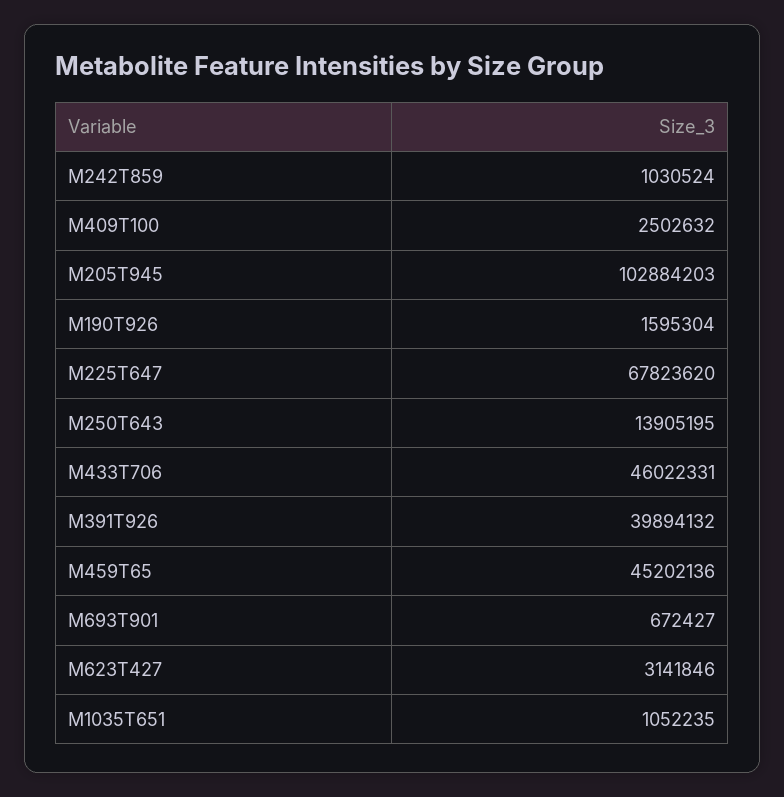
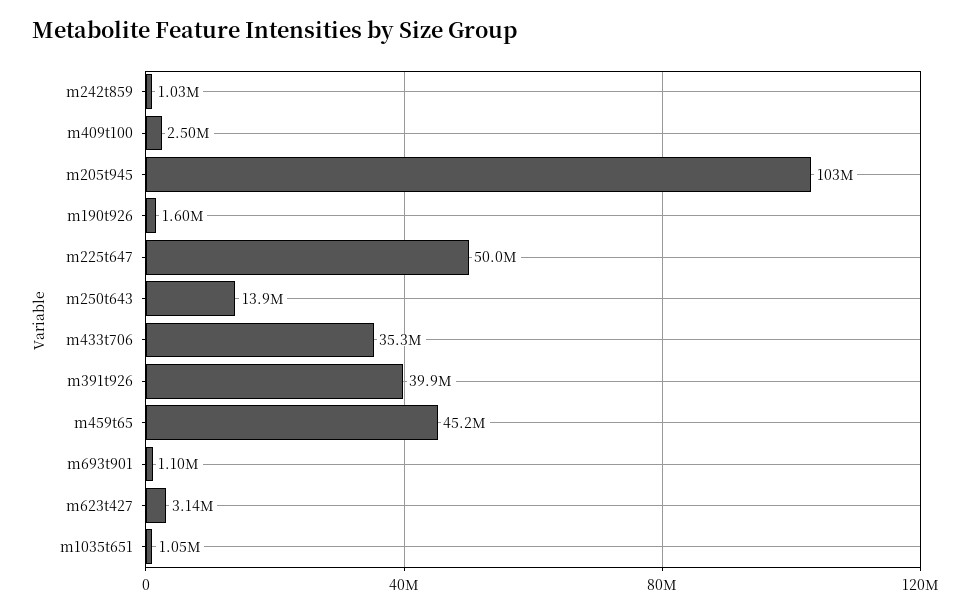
  {
    "M242T859": 1030524,
    "M409T100": 2502632,
    "M205T945": 102884203,
    "M190T926": 1595304,
-   "M225T647": 67823620,
+   "M225T647": 50000000,
    "M250T643": 13905195,
-   "M433T706": 46022331,
+   "M433T706": 35300000,
    "M391T926": 39894132,
    "M459T65": 45202136,
-   "M693T901": 672427,
+   "M693T901": 1100000,
    "M623T427": 3141846,
    "M1035T651": 1052235
  }

